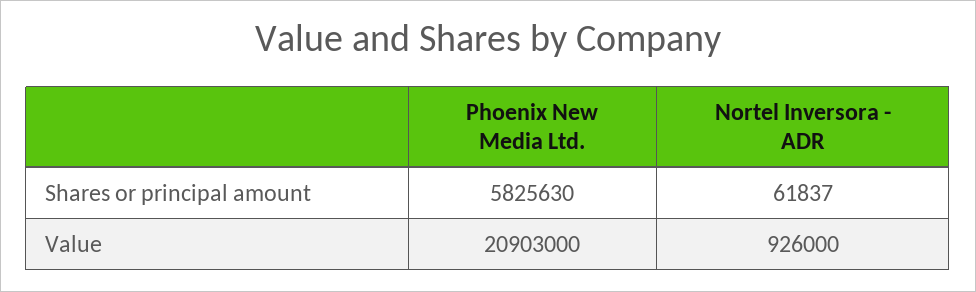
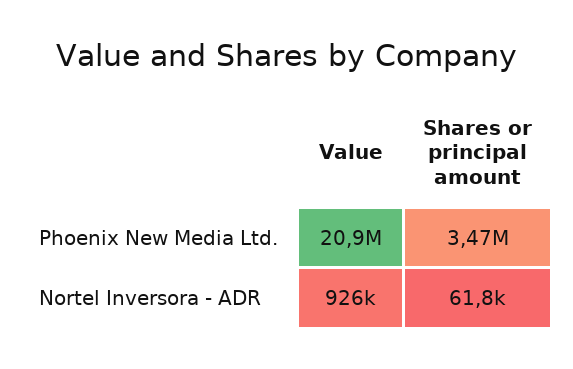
  {
    "Phoenix New Media Ltd.": {
-     "Shares or principal amount": 5825630,
+     "Shares or principal amount": 3470000,
      "Value": 20903000
    },
    "Nortel Inversora - ADR": {
      "Shares or principal amount": 61837,
      "Value": 926000
    }
  }

